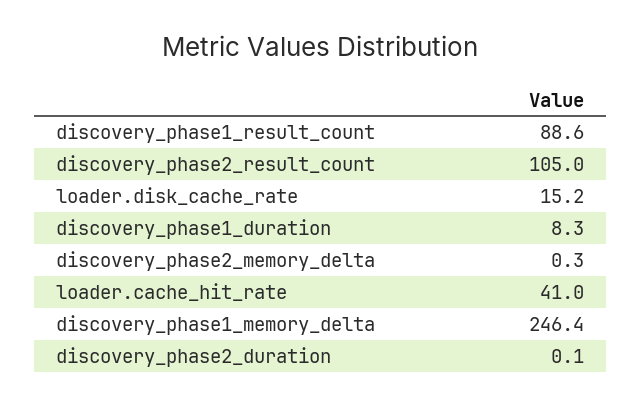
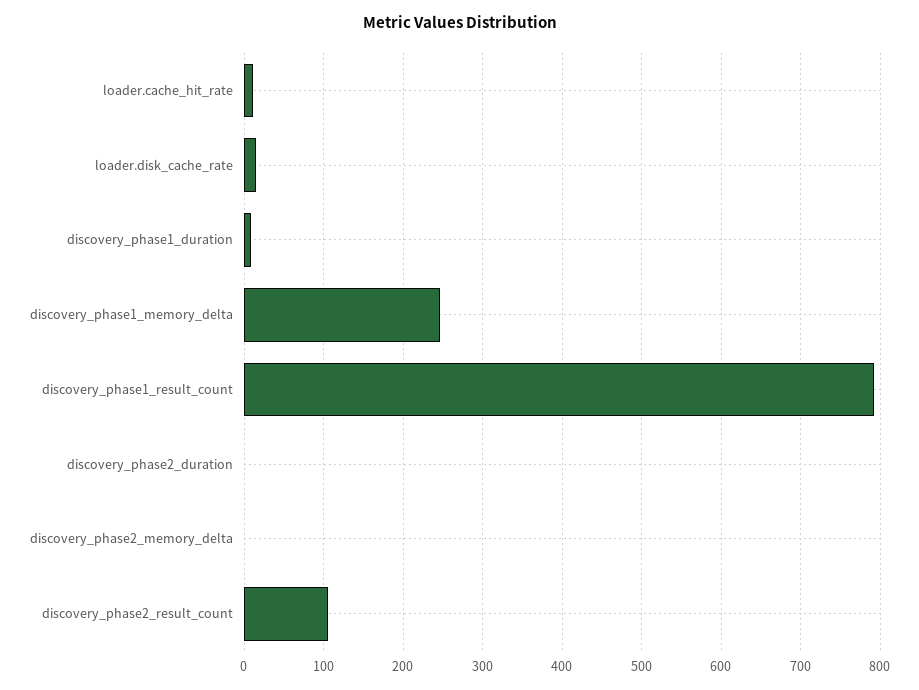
  {
-   "discovery_phase1_result_count": 88.6,
+   "discovery_phase1_result_count": 790,
    "discovery_phase2_result_count": 105,
    "loader.disk_cache_rate": 15.2,
    "discovery_phase1_duration": 8.3,
    "discovery_phase2_memory_delta": 0.3,
-   "loader.cache_hit_rate": 41,
+   "loader.cache_hit_rate": 10,
    "discovery_phase1_memory_delta": 246.4,
    "discovery_phase2_duration": 0.1
  }

